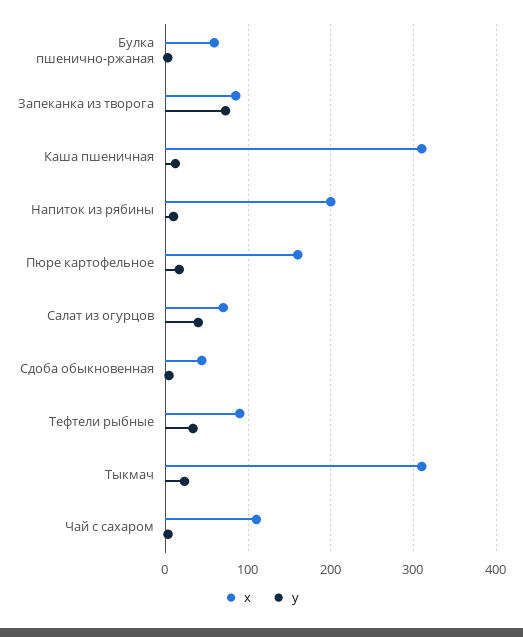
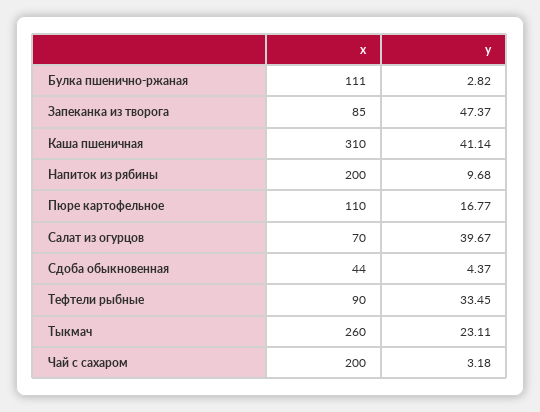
  {
    "x": {
-     "Булка пшенично-ржаная": 60,
+     "Булка пшенично-ржаная": 111,
      "Запеканка из творога": 85,
      "Каша пшеничная": 310,
      "Напиток из рябины": 200,
-     "Пюре картофельное": 160,
+     "Пюре картофельное": 110,
      "Салат из огурцов": 70,
      "Сдоба обыкновенная": 44,
      "Тефтели рыбные": 90,
-     "Тыкмач": 310,
+     "Тыкмач": 260,
-     "Чай с сахаром": 110
+     "Чай с сахаром": 200
    },
    "y": {
      "Булка пшенично-ржаная": 2.82,
-     "Запеканка из творога": 70,
+     "Запеканка из творога": 47.37,
-     "Каша пшеничная": 10,
+     "Каша пшеничная": 41.14,
      "Напиток из рябины": 9.68,
      "Пюре картофельное": 16.77,
      "Салат из огурцов": 39.67,
      "Сдоба обыкновенная": 4.37,
      "Тефтели рыбные": 33.45,
      "Тыкмач": 23.11,
      "Чай с сахаром": 3.18
    }
  }

